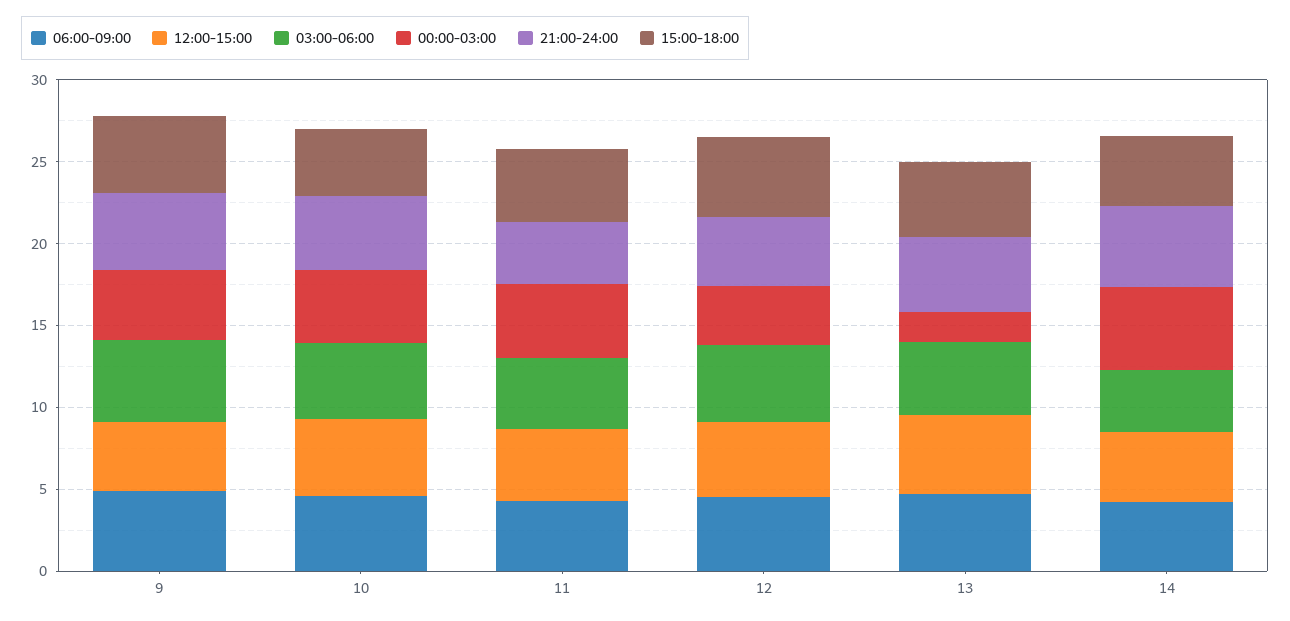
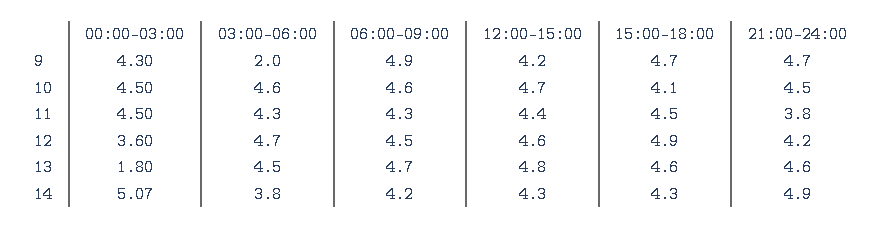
  {
    "06:00-09:00": {
      "9": 4.9,
      "10": 4.6,
      "11": 4.3,
      "12": 4.5,
      "13": 4.7,
      "14": 4.2
    },
    "12:00-15:00": {
      "9": 4.2,
      "10": 4.7,
      "11": 4.4,
      "12": 4.6,
      "13": 4.8,
      "14": 4.3
    },
    "03:00-06:00": {
-     "9": 5,
+     "9": 2,
      "10": 4.6,
      "11": 4.3,
      "12": 4.7,
      "13": 4.5,
      "14": 3.8
    },
    "00:00-03:00": {
      "9": 4.3,
      "10": 4.5,
      "11": 4.5,
      "12": 3.6,
      "13": 1.8,
      "14": 5.07
    },
    "21:00-24:00": {
      "9": 4.7,
      "10": 4.5,
      "11": 3.8,
      "12": 4.2,
      "13": 4.6,
      "14": 4.9
    },
    "15:00-18:00": {
      "9": 4.7,
      "10": 4.1,
      "11": 4.5,
      "12": 4.9,
      "13": 4.6,
      "14": 4.3
    }
  }

